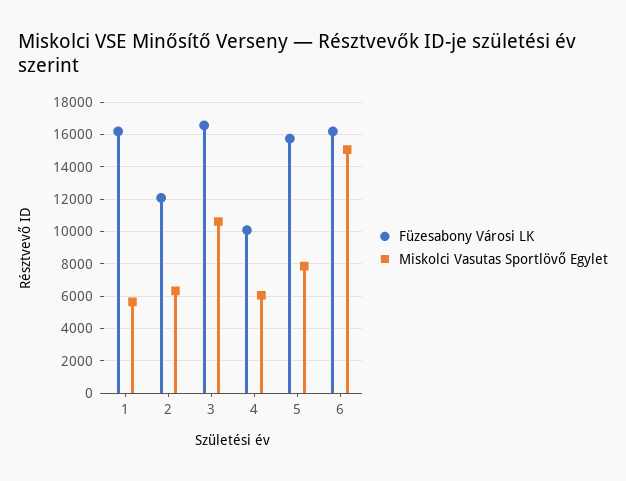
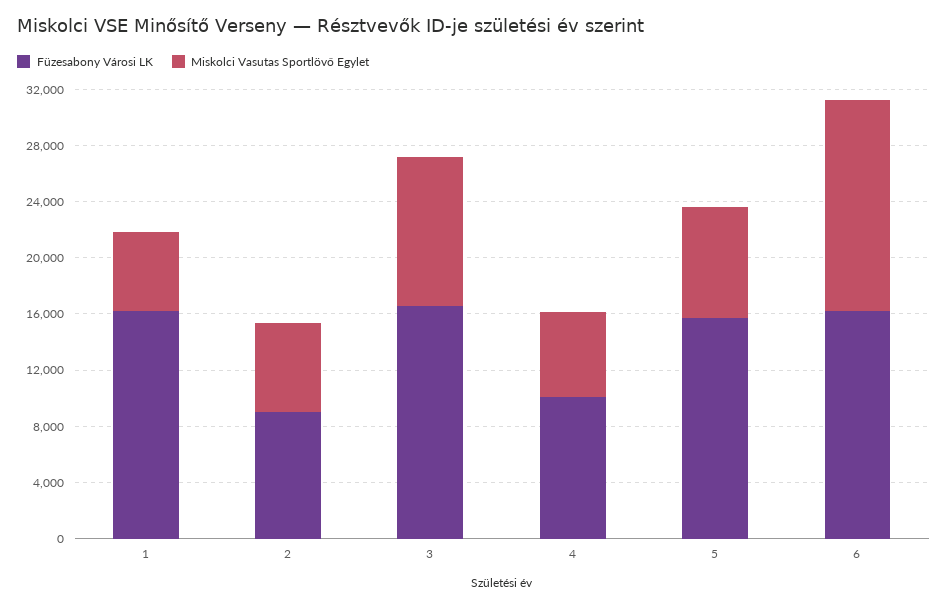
  {
    "Füzesabony Városi LK": {
      "1": 16000,
-     "2": 12000,
+     "2": 9000,
      "3": 16500,
      "4": 10000,
      "5": 15500,
      "6": 16000
    },
    "Miskolci Vasutas Sportlövő Egylet": {
      "1": 5500,
      "2": 6500,
      "3": 10500,
      "4": 6000,
      "5": 8000,
      "6": 15000
    }
  }

